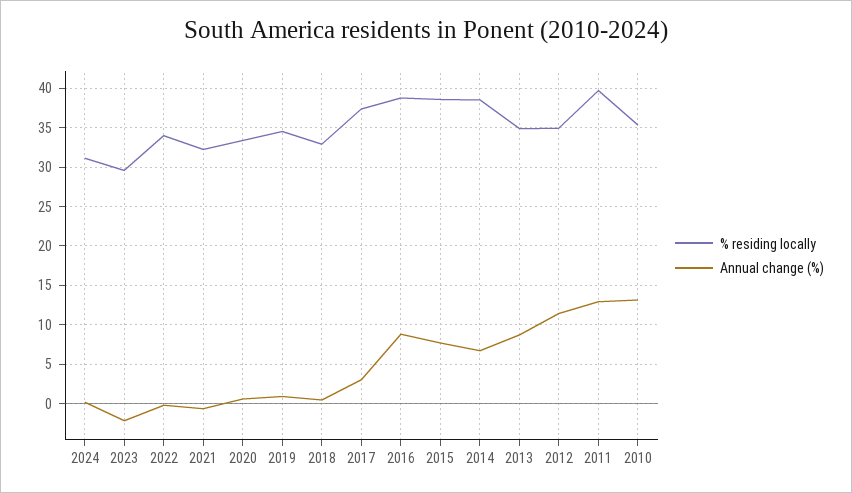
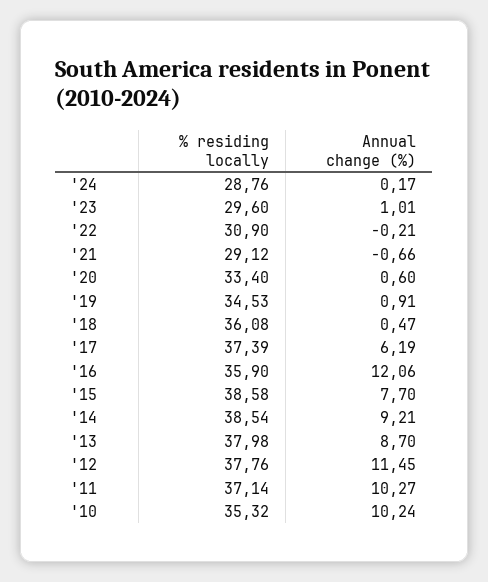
  {
    "% residing locally": {
-     "2024": 31,
+     "2024": 28.76,
      "2023": 29.6,
-     "2022": 34,
+     "2022": 30.9,
-     "2021": 32,
+     "2021": 29.12,
      "2020": 33.4,
      "2019": 34.53,
-     "2018": 33,
+     "2018": 36.08,
      "2017": 37.39,
-     "2016": 39,
+     "2016": 35.9,
      "2015": 38.58,
      "2014": 38.54,
-     "2013": 35,
+     "2013": 37.98,
-     "2012": 35,
+     "2012": 37.76,
-     "2011": 40,
+     "2011": 37.14,
      "2010": 35.32
    },
    "Annual change (%)": {
      "2024": 0.17,
-     "2023": -2,
+     "2023": 1.01,
      "2022": -0.21,
      "2021": -0.66,
      "2020": 0.6,
      "2019": 0.91,
      "2018": 0.47,
-     "2017": 3,
+     "2017": 6.19,
-     "2016": 9,
+     "2016": 12.06,
      "2015": 7.7,
-     "2014": 7,
+     "2014": 9.21,
      "2013": 8.7,
      "2012": 11.45,
-     "2011": 13,
+     "2011": 10.27,
-     "2010": 13
+     "2010": 10.24
    }
  }

